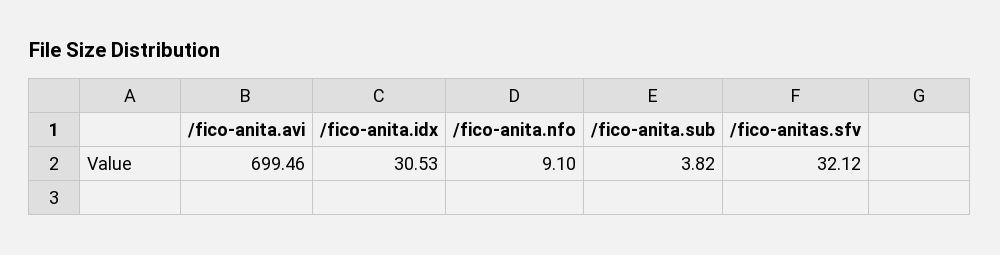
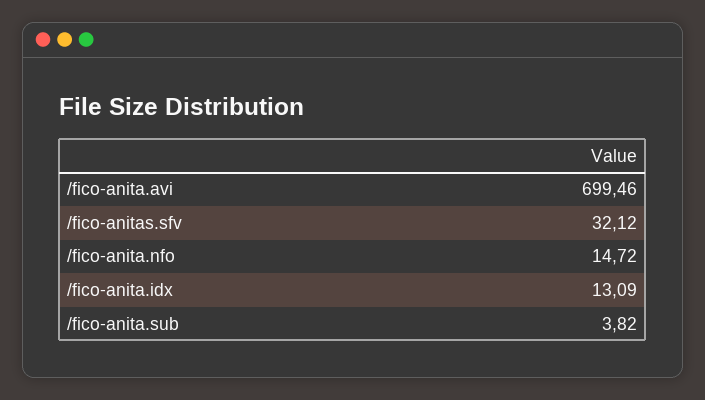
  {
    "/fico-anita.avi": 699.46,
-   "/fico-anita.idx": 30.53,
+   "/fico-anita.idx": 13.09,
-   "/fico-anita.nfo": 9.1,
+   "/fico-anita.nfo": 14.72,
    "/fico-anita.sub": 3.82,
    "/fico-anitas.sfv": 32.12
  }

